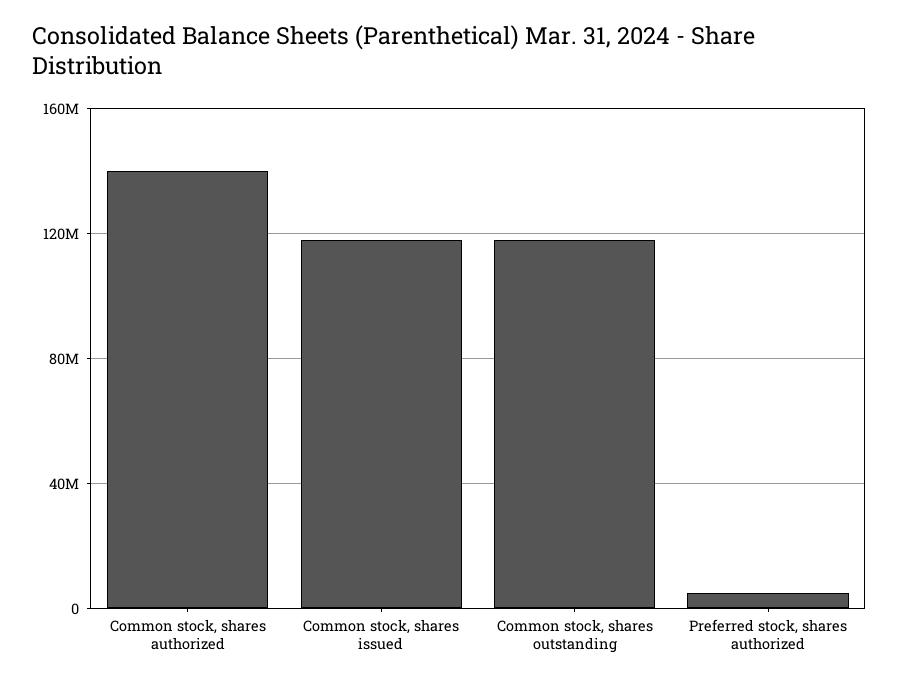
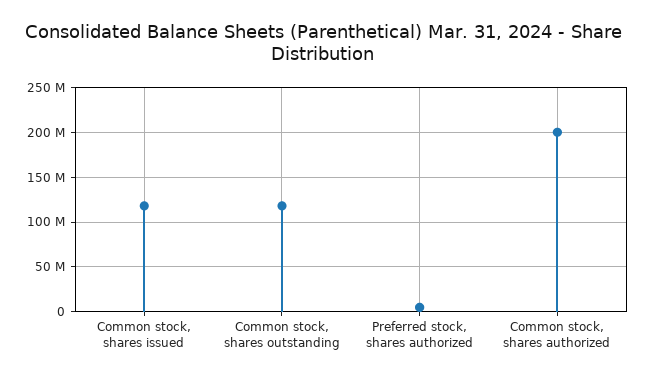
  {
-   "Common stock, shares authorized": 140000000,
+   "Common stock, shares authorized": 200000000,
    "Common stock, shares issued": 120000000,
    "Common stock, shares outstanding": 120000000,
    "Preferred stock, shares authorized": 5000000
  }

